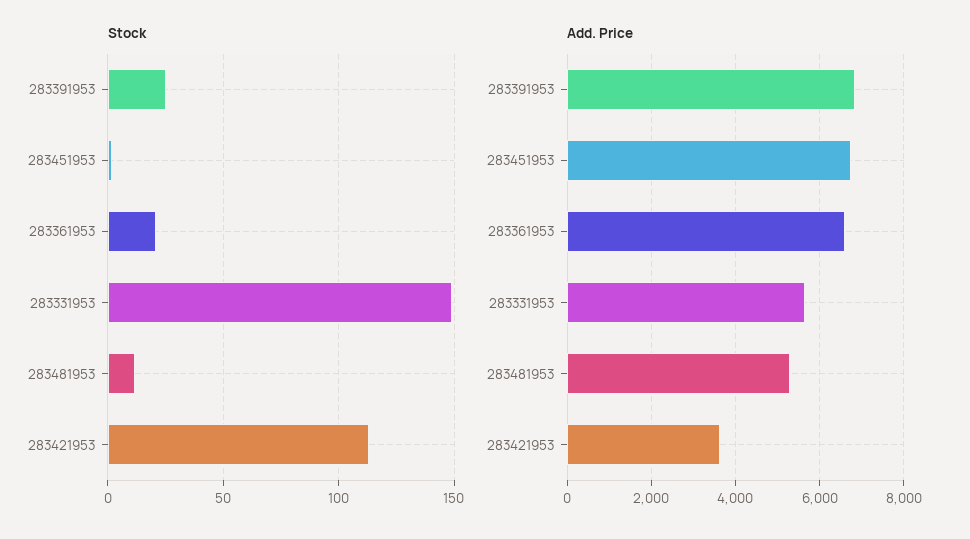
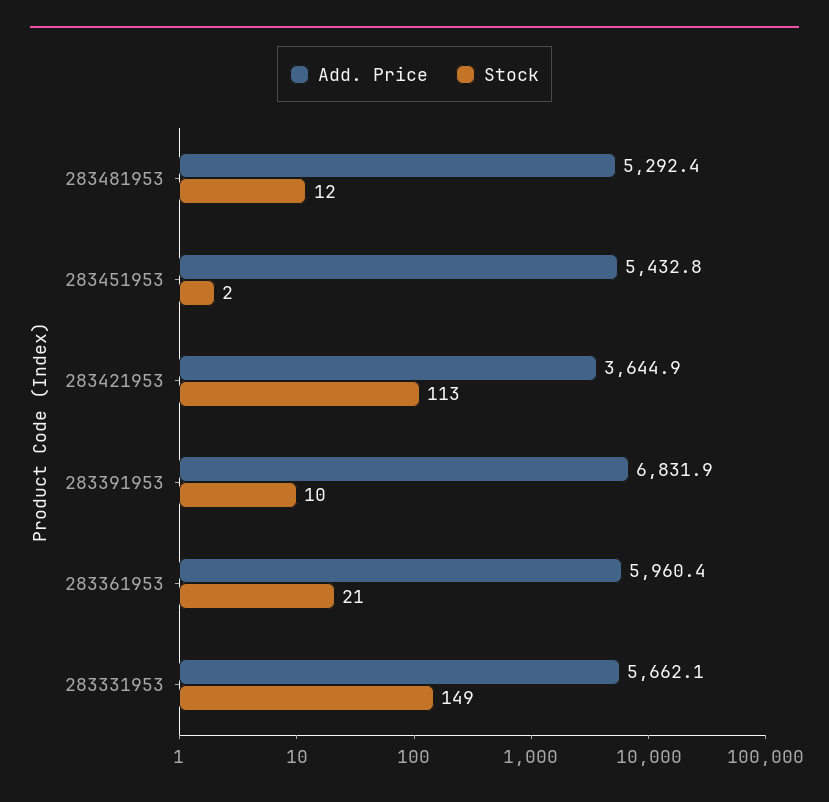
  {
    "Stock": {
-     "283391953": 25,
+     "283391953": 10,
      "283451953": 2,
      "283361953": 21,
      "283331953": 149,
      "283481953": 12,
      "283421953": 113
    },
    "Add. Price": {
      "283391953": 6831.9,
-     "283451953": 6800,
+     "283451953": 5432.8,
-     "283361953": 6600,
+     "283361953": 5960.4,
      "283331953": 5662.1,
      "283481953": 5292.4,
      "283421953": 3644.9
    }
  }

